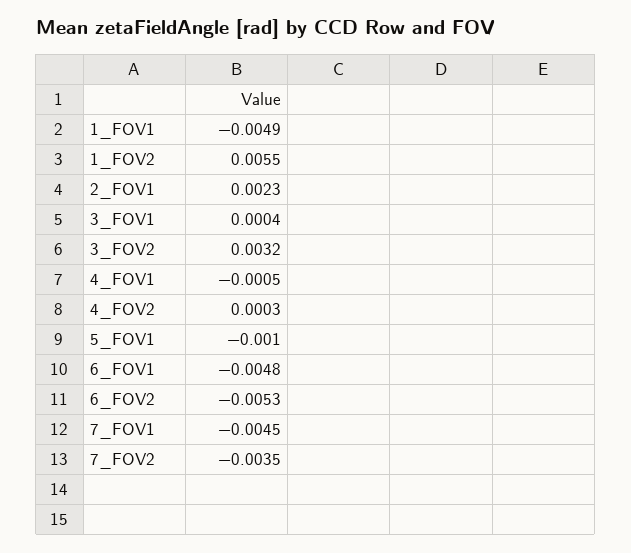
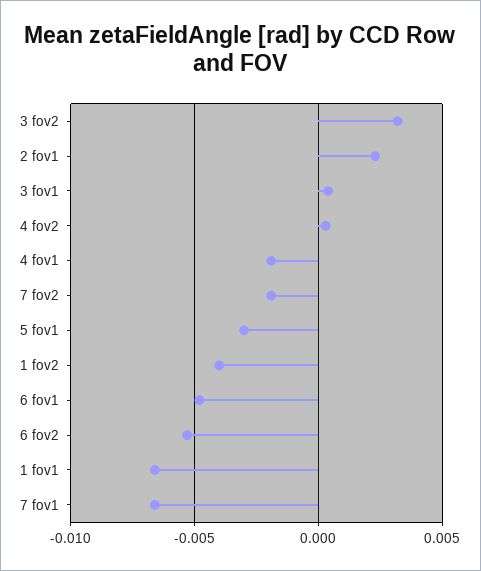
  {
-   "1_FOV1": -0.0049,
+   "1_FOV1": -0.0065,
-   "1_FOV2": 0.0055,
+   "1_FOV2": -0.004,
    "2_FOV1": 0.0023,
    "3_FOV1": 0.0004,
    "3_FOV2": 0.0032,
-   "4_FOV1": -0.0005,
+   "4_FOV1": -0.002,
    "4_FOV2": 0.0003,
-   "5_FOV1": -0.001,
+   "5_FOV1": -0.003,
    "6_FOV1": -0.0048,
    "6_FOV2": -0.0053,
-   "7_FOV1": -0.0045,
+   "7_FOV1": -0.0065,
-   "7_FOV2": -0.0035
+   "7_FOV2": -0.002
  }

